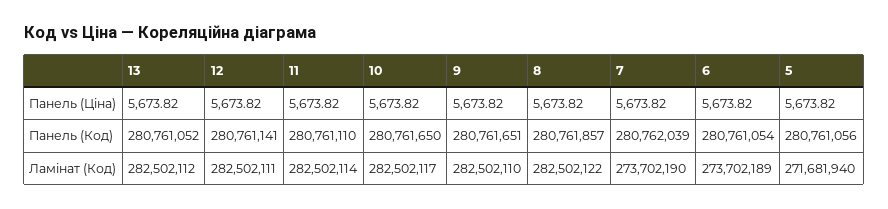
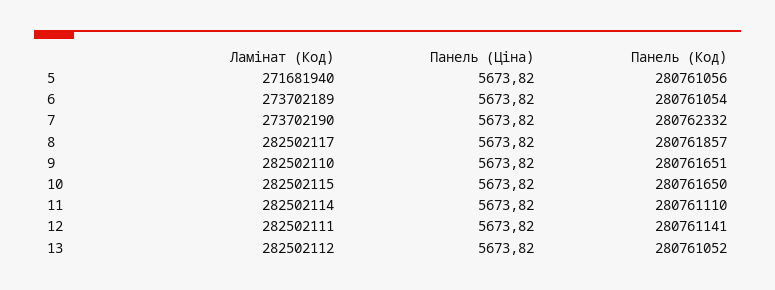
  {
    "13": {
      "Панель (Ціна)": 5673.82,
      "Панель (Код)": 280761052,
      "Ламінат (Код)": 282502112
    },
    "12": {
      "Панель (Ціна)": 5673.82,
      "Панель (Код)": 280761141,
      "Ламінат (Код)": 282502111
    },
    "11": {
      "Панель (Ціна)": 5673.82,
      "Панель (Код)": 280761110,
      "Ламінат (Код)": 282502114
    },
    "10": {
      "Панель (Ціна)": 5673.82,
      "Панель (Код)": 280761650,
-     "Ламінат (Код)": 282502117
+     "Ламінат (Код)": 282502115
    },
    "9": {
      "Панель (Ціна)": 5673.82,
      "Панель (Код)": 280761651,
      "Ламінат (Код)": 282502110
    },
    "8": {
      "Панель (Ціна)": 5673.82,
      "Панель (Код)": 280761857,
-     "Ламінат (Код)": 282502122
+     "Ламінат (Код)": 282502117
    },
    "7": {
      "Панель (Ціна)": 5673.82,
-     "Панель (Код)": 280762039,
+     "Панель (Код)": 280762332,
      "Ламінат (Код)": 273702190
    },
    "6": {
      "Панель (Ціна)": 5673.82,
      "Панель (Код)": 280761054,
      "Ламінат (Код)": 273702189
    },
    "5": {
      "Панель (Ціна)": 5673.82,
      "Панель (Код)": 280761056,
      "Ламінат (Код)": 271681940
    }
  }

